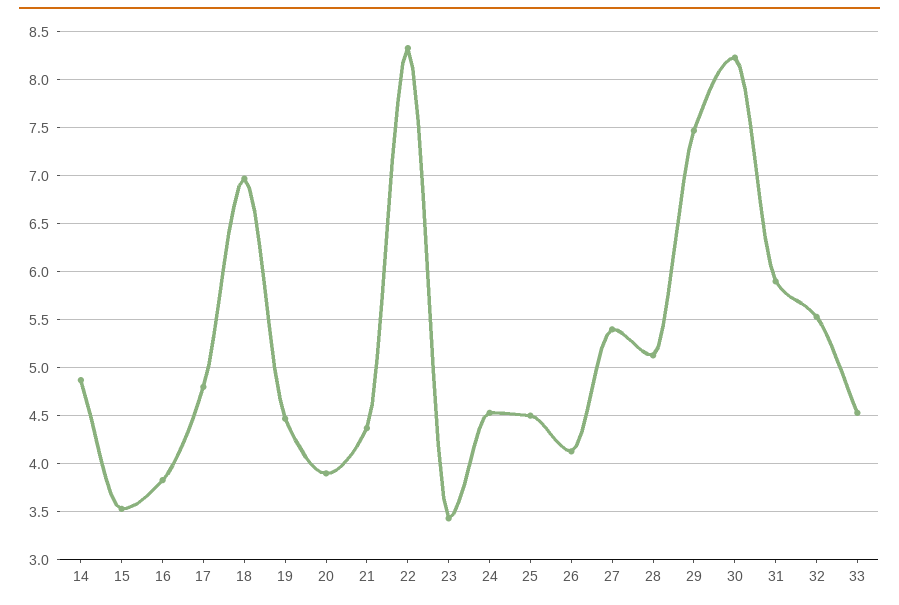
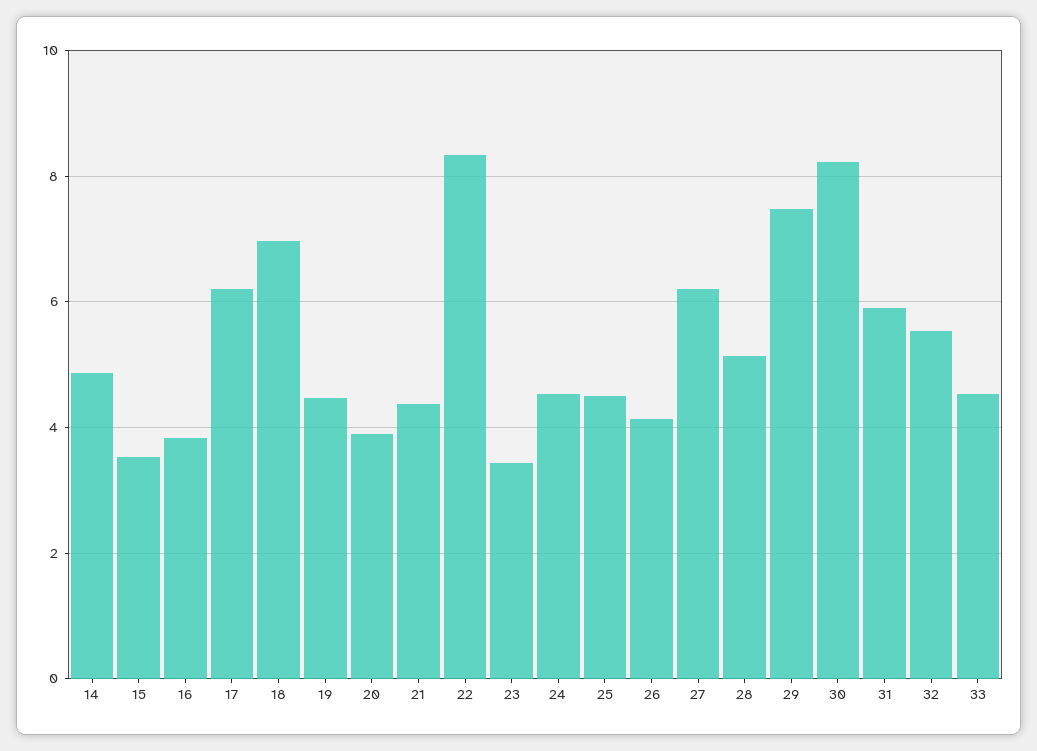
  {
    "14": 4.9,
    "15": 3.5,
    "16": 3.8,
-   "17": 4.8,
+   "17": 6.2,
    "18": 7,
    "19": 4.5,
    "20": 3.9,
    "21": 4.4,
    "22": 8.3,
    "23": 3.4,
    "24": 4.5,
    "25": 4.5,
    "26": 4.1,
-   "27": 5.4,
+   "27": 6.2,
    "28": 5.1,
    "29": 7.5,
    "30": 8.2,
    "31": 5.9,
    "32": 5.5,
    "33": 4.5
  }

